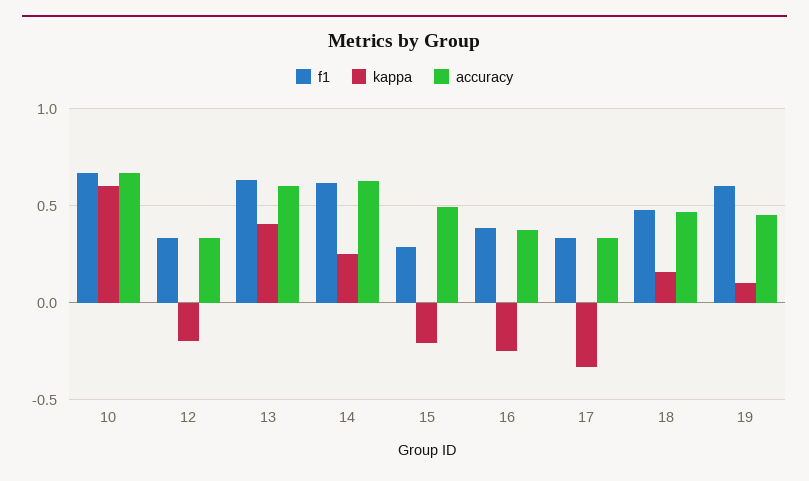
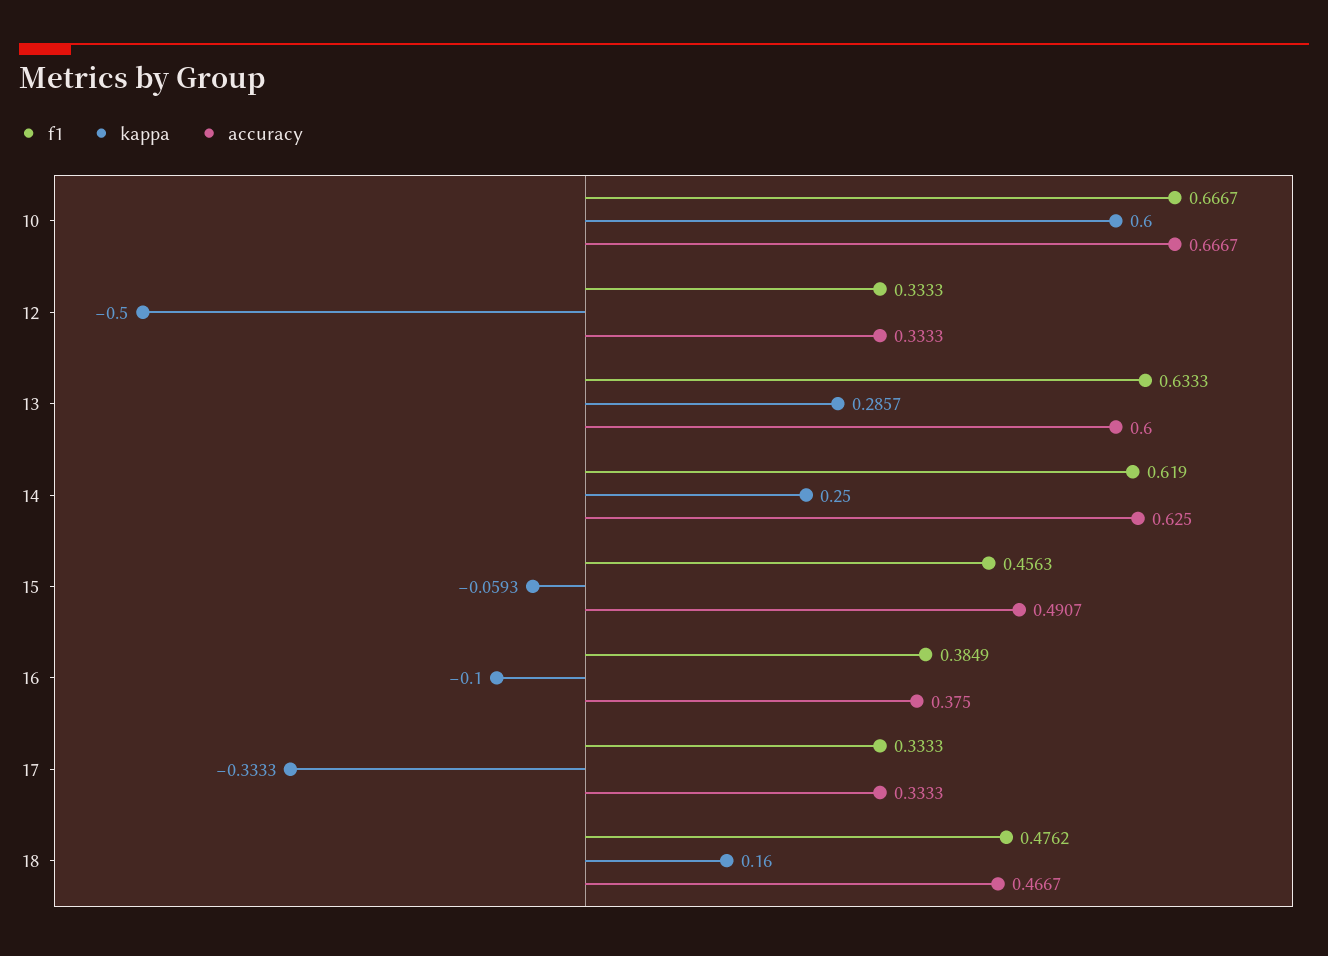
  {
    "f1": {
      "10": 0.6667,
      "12": 0.3333,
      "13": 0.6333,
      "14": 0.619,
-     "15": 0.3,
+     "15": 0.4563,
      "16": 0.3849,
      "17": 0.3333,
-     "18": 0.4762,
+     "18": 0.4762
-     "19": 0.6
    },
    "kappa": {
      "10": 0.6,
-     "12": -0.2,
+     "12": -0.5,
-     "13": 0.4,
+     "13": 0.2857,
      "14": 0.25,
-     "15": -0.2,
+     "15": -0.0593,
-     "16": -0.25,
+     "16": -0.1,
      "17": -0.3333,
-     "18": 0.16,
+     "18": 0.16
-     "19": 0.1
    },
    "accuracy": {
      "10": 0.6667,
      "12": 0.3333,
      "13": 0.6,
      "14": 0.625,
      "15": 0.4907,
      "16": 0.375,
      "17": 0.3333,
-     "18": 0.4667,
+     "18": 0.4667
-     "19": 0.45
    }
  }

